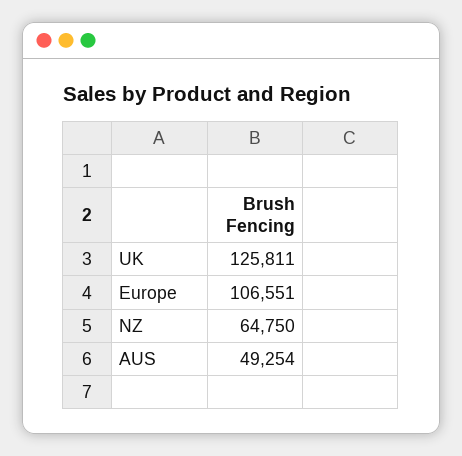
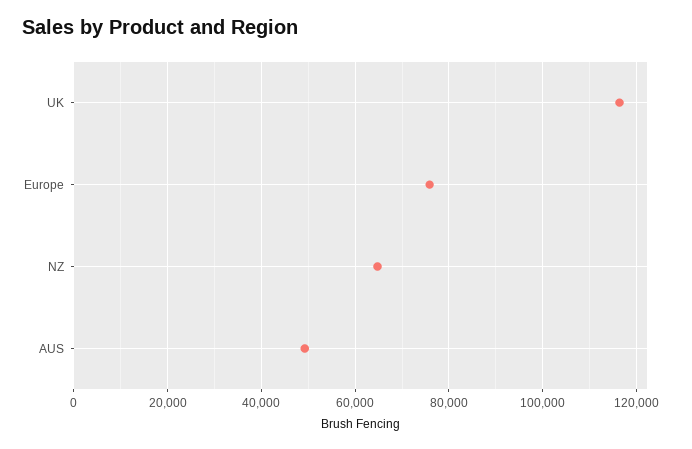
  {
-   "UK": 125811,
+   "UK": 116000,
-   "Europe": 106551,
+   "Europe": 76000,
    "NZ": 64750,
    "AUS": 49254
  }

